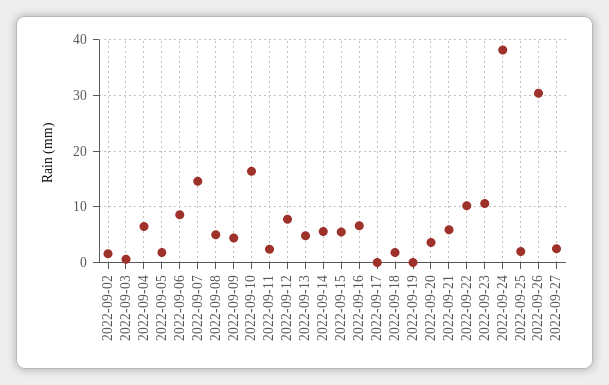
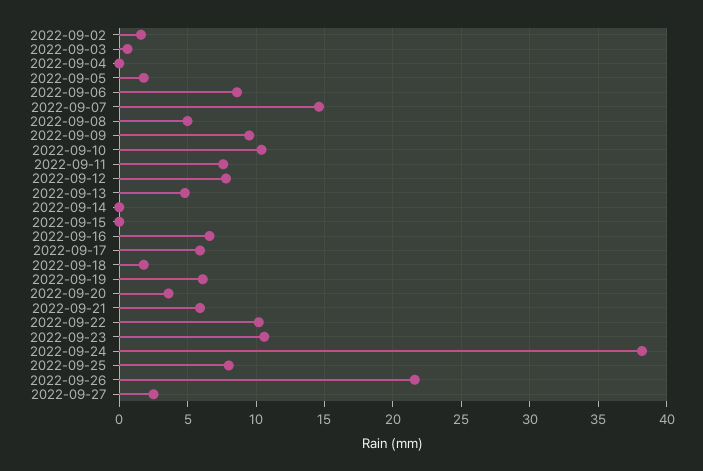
  {
    "2022-09-02": 1.5,
    "2022-09-03": 0.5,
-   "2022-09-04": 6,
+   "2022-09-04": 0,
    "2022-09-05": 2,
    "2022-09-06": 8.5,
    "2022-09-07": 14.5,
    "2022-09-08": 5,
-   "2022-09-09": 4,
+   "2022-09-09": 9.5,
-   "2022-09-10": 16,
+   "2022-09-10": 10.5,
-   "2022-09-11": 2,
+   "2022-09-11": 7.5,
    "2022-09-12": 8,
    "2022-09-13": 5,
-   "2022-09-14": 6,
+   "2022-09-14": 0,
-   "2022-09-15": 6,
+   "2022-09-15": 0,
    "2022-09-16": 6.5,
-   "2022-09-17": 0,
+   "2022-09-17": 6,
    "2022-09-18": 2,
-   "2022-09-19": 0,
+   "2022-09-19": 6,
    "2022-09-20": 3.5,
    "2022-09-21": 6,
    "2022-09-22": 10,
    "2022-09-23": 10.5,
    "2022-09-24": 38,
-   "2022-09-25": 2,
+   "2022-09-25": 8,
-   "2022-09-26": 30,
+   "2022-09-26": 21.5,
    "2022-09-27": 2.5
  }

